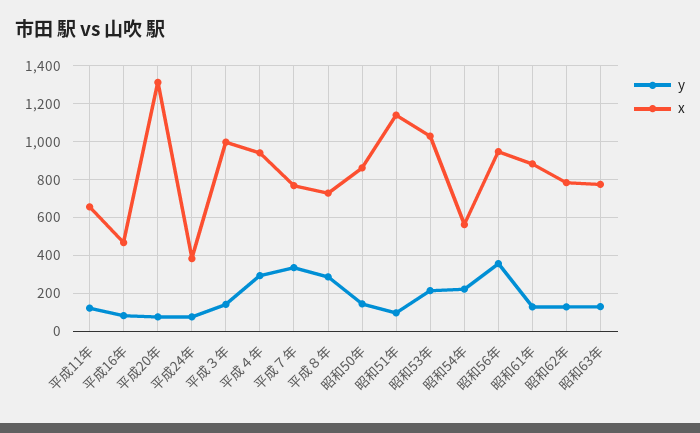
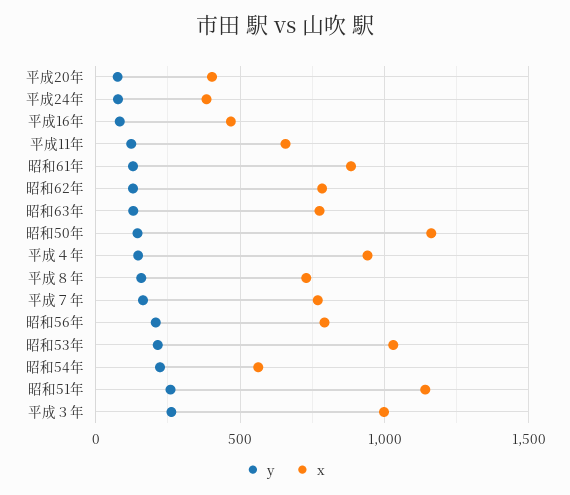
  {
    "y": {
      "平成11年": 100,
      "平成16年": 100,
      "平成20年": 100,
      "平成24年": 100,
-     "平成３年": 150,
+     "平成３年": 250,
-     "平成４年": 300,
+     "平成４年": 150,
-     "平成７年": 350,
+     "平成７年": 150,
-     "平成８年": 300,
+     "平成８年": 150,
      "昭和50年": 150,
-     "昭和51年": 100,
+     "昭和51年": 250,
      "昭和53年": 200,
      "昭和54年": 200,
-     "昭和56年": 350,
+     "昭和56年": 200,
      "昭和61年": 150,
      "昭和62年": 150,
      "昭和63年": 150
    },
    "x": {
      "平成11年": 650,
      "平成16年": 450,
-     "平成20年": 1300,
+     "平成20年": 400,
      "平成24年": 400,
      "平成３年": 1000,
      "平成４年": 950,
      "平成７年": 750,
      "平成８年": 750,
-     "昭和50年": 850,
+     "昭和50年": 1150,
      "昭和51年": 1150,
      "昭和53年": 1050,
      "昭和54年": 550,
-     "昭和56年": 950,
+     "昭和56年": 800,
      "昭和61年": 900,
      "昭和62年": 800,
      "昭和63年": 800
    }
  }

